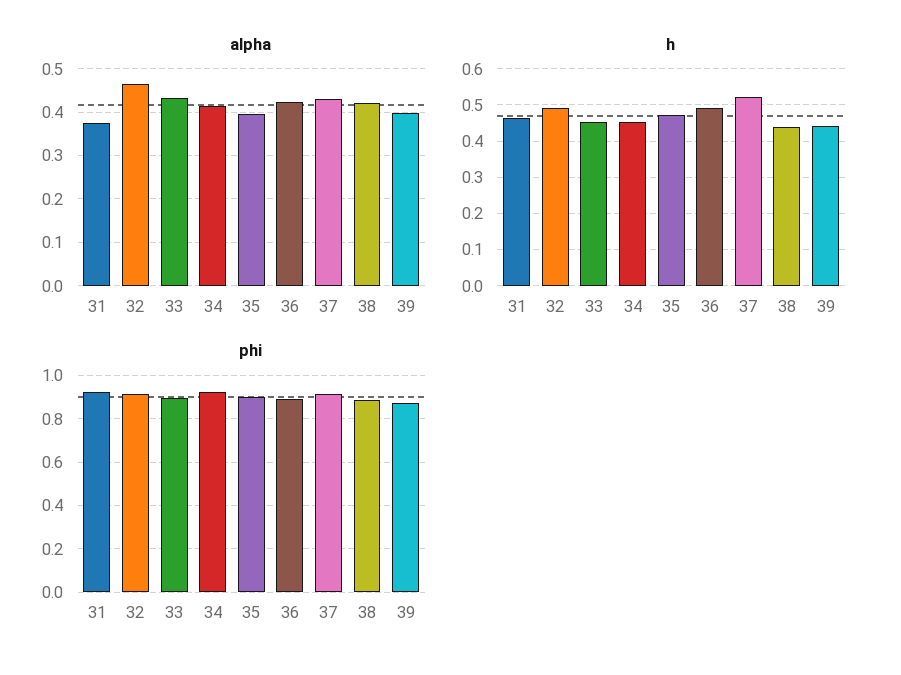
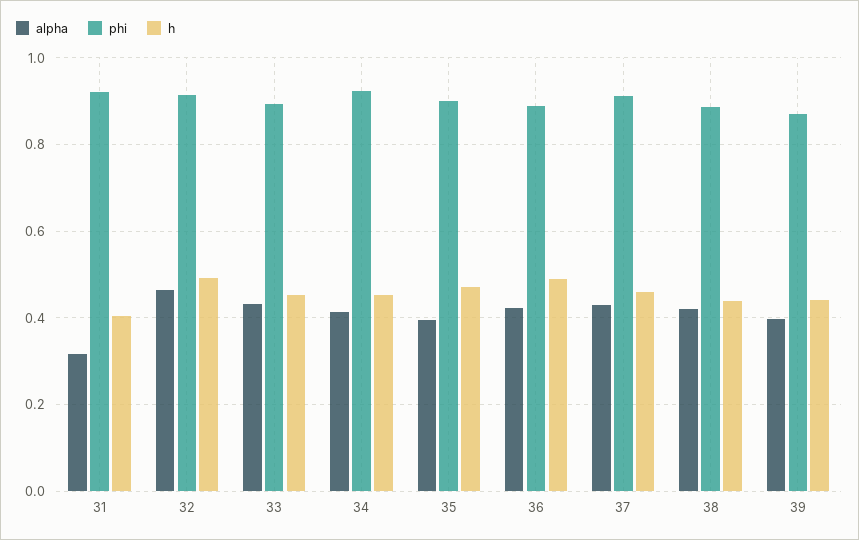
  {
    "alpha": {
-     "31": 0.38,
+     "31": 0.32,
      "32": 0.46,
      "33": 0.44,
      "34": 0.42,
      "35": 0.4,
      "36": 0.42,
      "37": 0.44,
      "38": 0.42,
      "39": 0.4
    },
    "h": {
-     "31": 0.46,
+     "31": 0.4,
      "32": 0.5,
      "33": 0.46,
      "34": 0.46,
      "35": 0.48,
      "36": 0.5,
-     "37": 0.52,
+     "37": 0.46,
      "38": 0.44,
      "39": 0.44
    },
    "phi": {
      "31": 0.92,
      "32": 0.92,
      "33": 0.9,
      "34": 0.92,
      "35": 0.9,
      "36": 0.88,
      "37": 0.92,
      "38": 0.88,
      "39": 0.88
    }
  }

